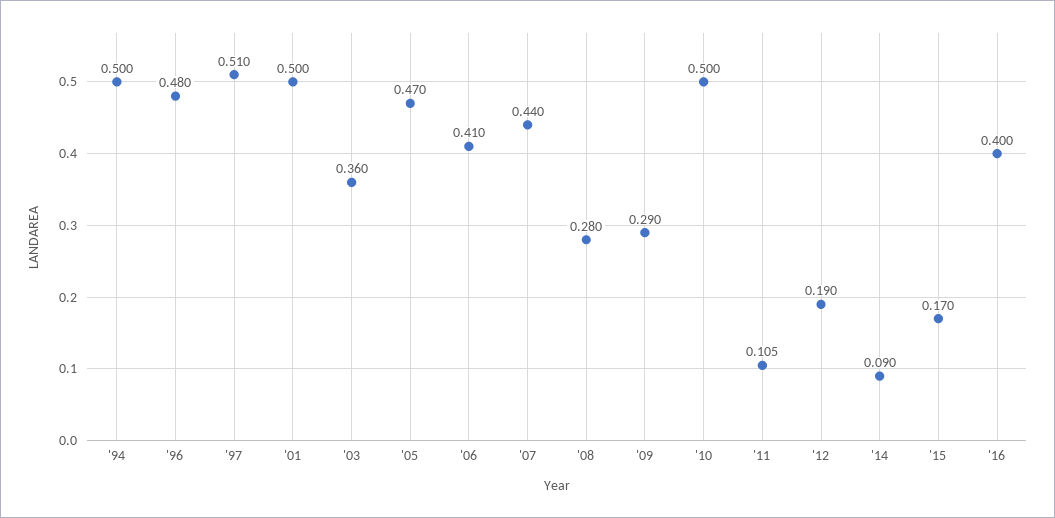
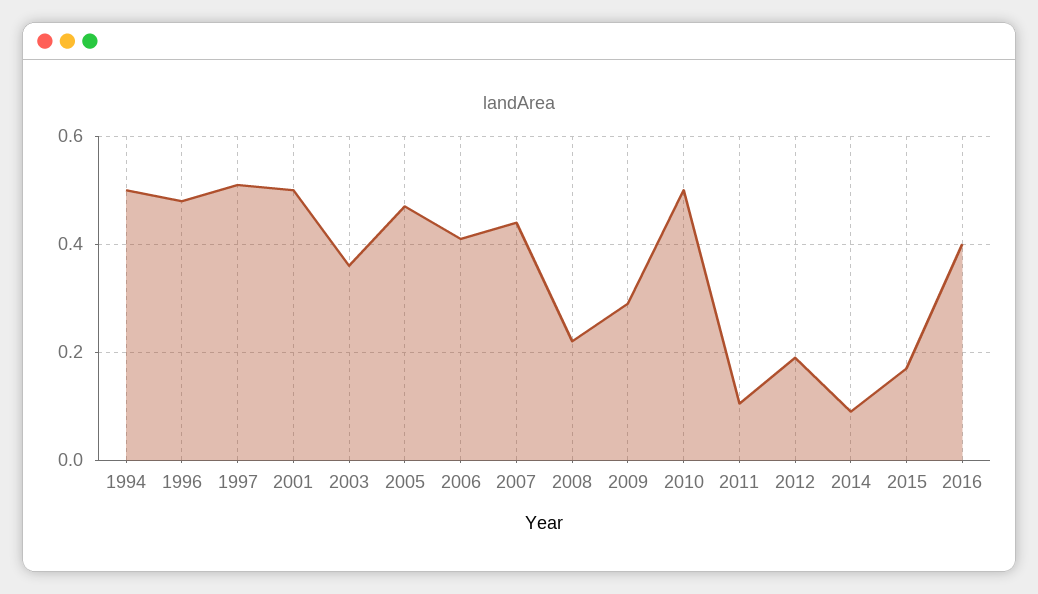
  {
    "'94": 0.5,
    "'96": 0.48,
    "'97": 0.51,
    "'01": 0.5,
    "'03": 0.36,
    "'05": 0.47,
    "'06": 0.41,
    "'07": 0.44,
-   "'08": 0.28,
+   "'08": 0.22,
    "'09": 0.29,
    "'10": 0.5,
    "'11": 0.105,
    "'12": 0.19,
    "'14": 0.09,
    "'15": 0.17,
    "'16": 0.4
  }

